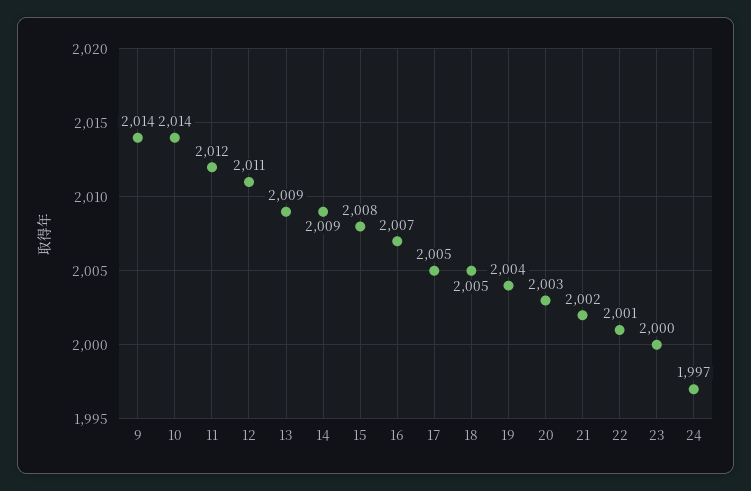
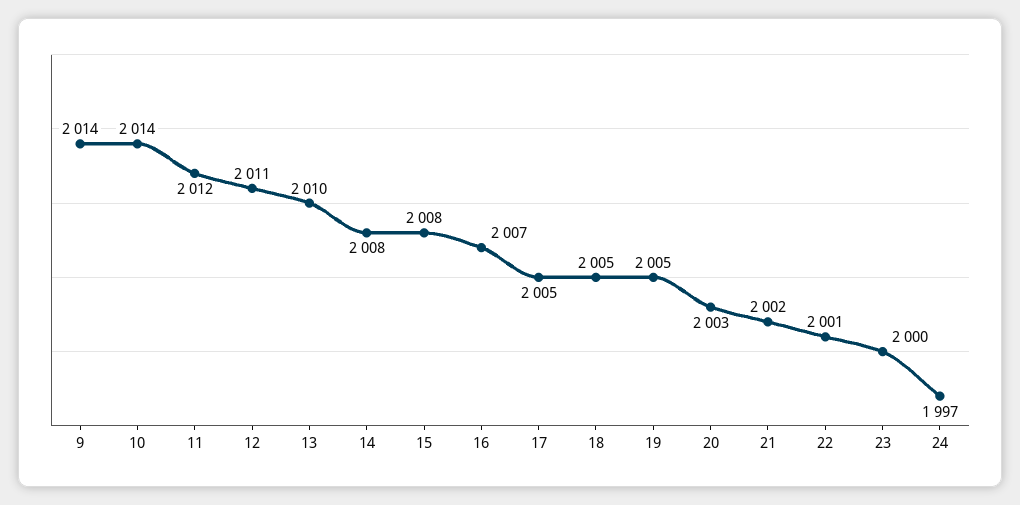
  {
    "9": 2014,
    "10": 2014,
    "11": 2012,
    "12": 2011,
-   "13": 2009,
+   "13": 2010,
-   "14": 2009,
+   "14": 2008,
    "15": 2008,
    "16": 2007,
    "17": 2005,
    "18": 2005,
-   "19": 2004,
+   "19": 2005,
    "20": 2003,
    "21": 2002,
    "22": 2001,
    "23": 2000,
    "24": 1997
  }

